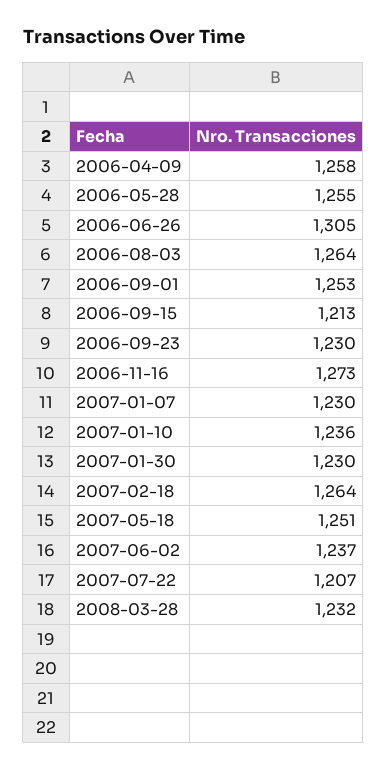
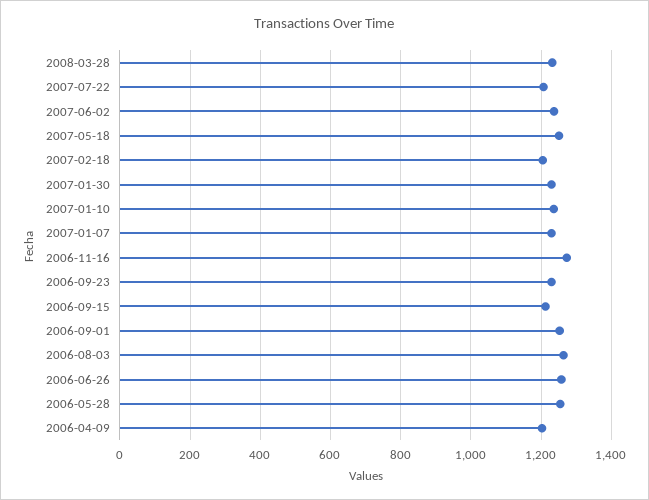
  {
-   "2006-04-09": 1258,
+   "2006-04-09": 1200,
    "2006-05-28": 1255,
-   "2006-06-26": 1305,
+   "2006-06-26": 1260,
    "2006-08-03": 1264,
    "2006-09-01": 1253,
    "2006-09-15": 1213,
    "2006-09-23": 1230,
    "2006-11-16": 1273,
    "2007-01-07": 1230,
    "2007-01-10": 1236,
    "2007-01-30": 1230,
-   "2007-02-18": 1264,
+   "2007-02-18": 1200,
    "2007-05-18": 1251,
    "2007-06-02": 1237,
    "2007-07-22": 1207,
    "2008-03-28": 1232
  }

